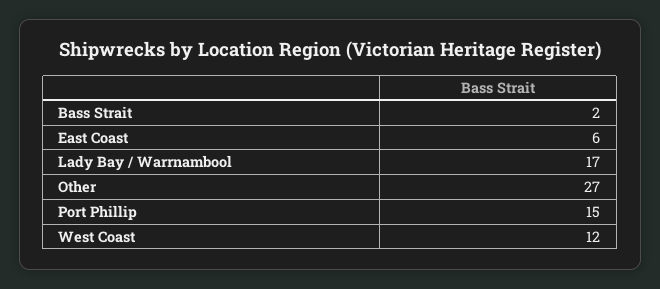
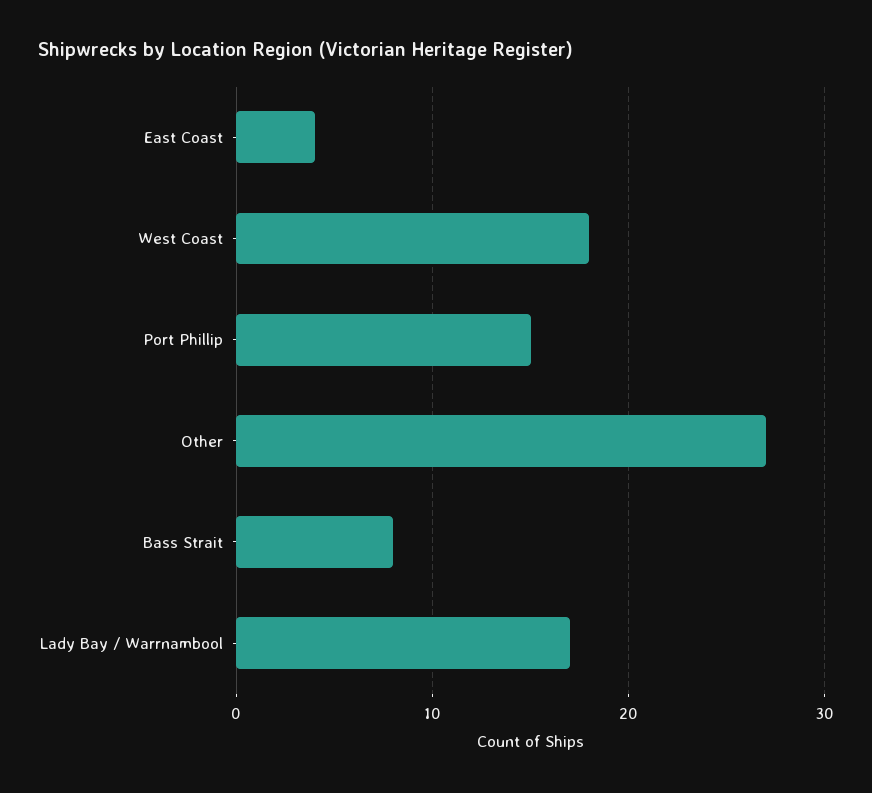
  {
-   "Bass Strait": 2,
+   "Bass Strait": 8,
-   "East Coast": 6,
+   "East Coast": 4,
    "Lady Bay / Warrnambool": 17,
    "Other": 27,
    "Port Phillip": 15,
-   "West Coast": 12
+   "West Coast": 18
  }

